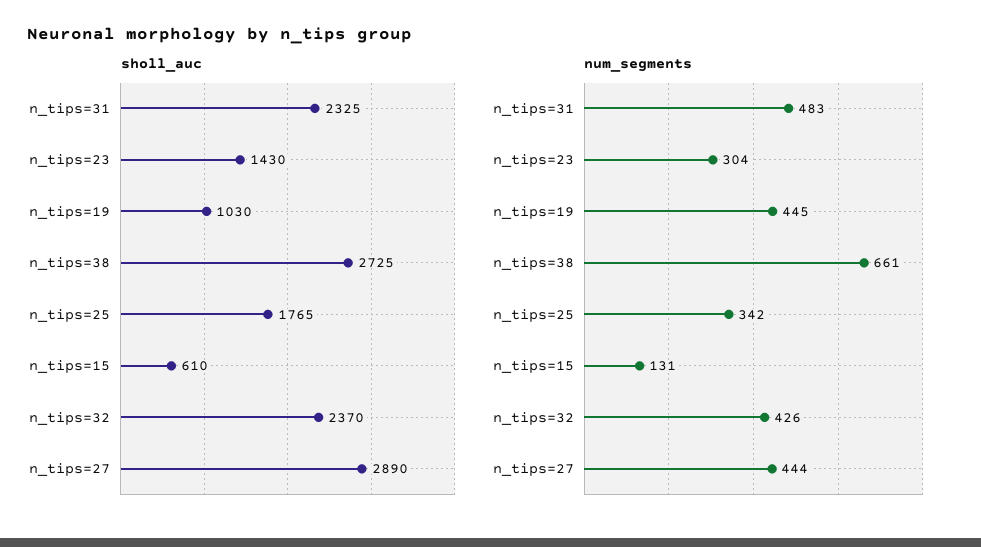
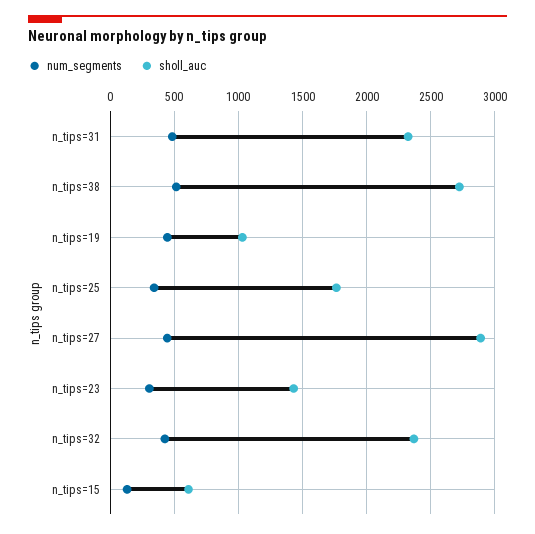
  {
    "sholl_auc": {
      "n_tips=31": 2325,
      "n_tips=23": 1430,
      "n_tips=19": 1030,
      "n_tips=38": 2725,
      "n_tips=25": 1765,
      "n_tips=15": 610,
      "n_tips=32": 2370,
      "n_tips=27": 2890
    },
    "num_segments": {
      "n_tips=31": 483,
      "n_tips=23": 304,
      "n_tips=19": 445,
-     "n_tips=38": 661,
+     "n_tips=38": 500,
      "n_tips=25": 342,
      "n_tips=15": 131,
      "n_tips=32": 426,
      "n_tips=27": 444
    }
  }

